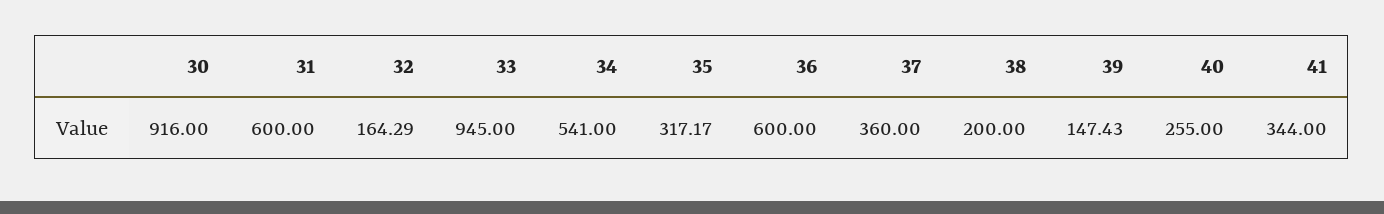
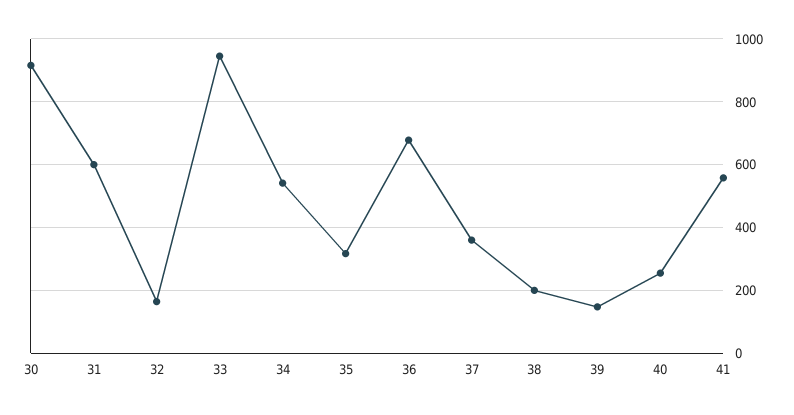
  {
    "30": 916,
    "31": 600,
    "32": 164.29,
    "33": 945,
    "34": 541,
    "35": 317.17,
-   "36": 600,
+   "36": 680,
    "37": 360,
    "38": 200,
    "39": 147.43,
    "40": 255,
-   "41": 344
+   "41": 560
  }

